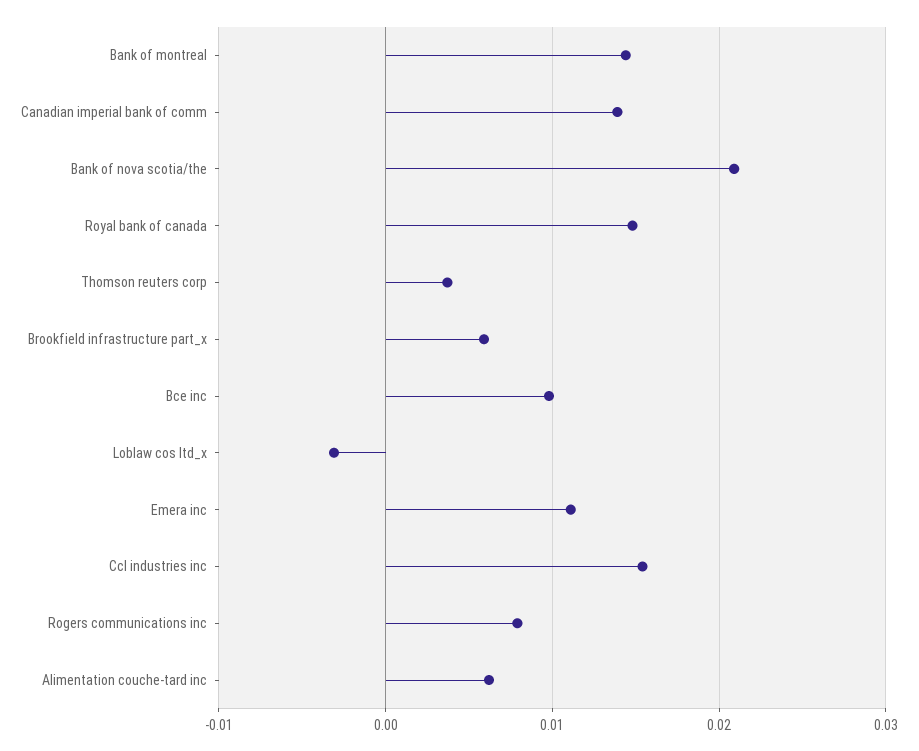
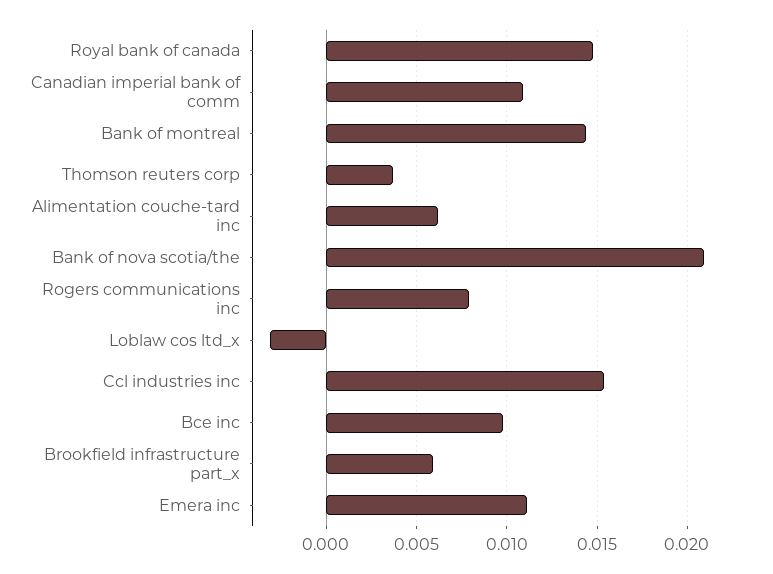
  {
    "Bank of montreal": 0.0145,
-   "Canadian imperial bank of comm": 0.014,
+   "Canadian imperial bank of comm": 0.011,
    "Bank of nova scotia/the": 0.021,
    "Royal bank of canada": 0.015,
    "Thomson reuters corp": 0.0035,
    "Brookfield infrastructure part_x": 0.006,
    "Bce inc": 0.01,
    "Loblaw cos ltd_x": -0.003,
    "Emera inc": 0.011,
    "Ccl industries inc": 0.0155,
    "Rogers communications inc": 0.008,
    "Alimentation couche-tard inc": 0.006
  }

